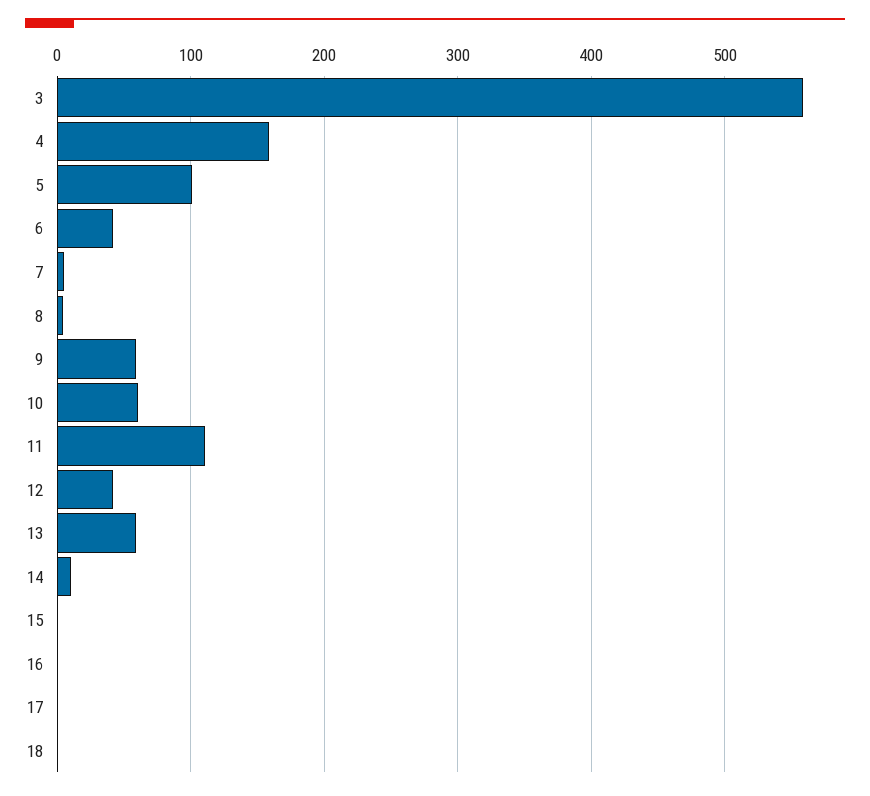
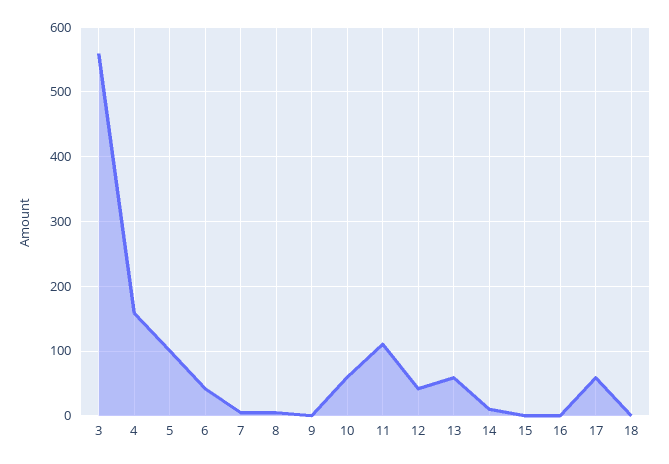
  {
    "3": 560,
    "4": 160,
    "5": 100,
    "6": 40,
    "7": 0,
    "8": 0,
-   "9": 60,
+   "9": 0,
    "10": 60,
    "11": 110,
    "12": 40,
    "13": 60,
    "14": 10,
    "15": 0,
    "16": 0,
-   "17": 0,
+   "17": 60,
    "18": 0
  }

